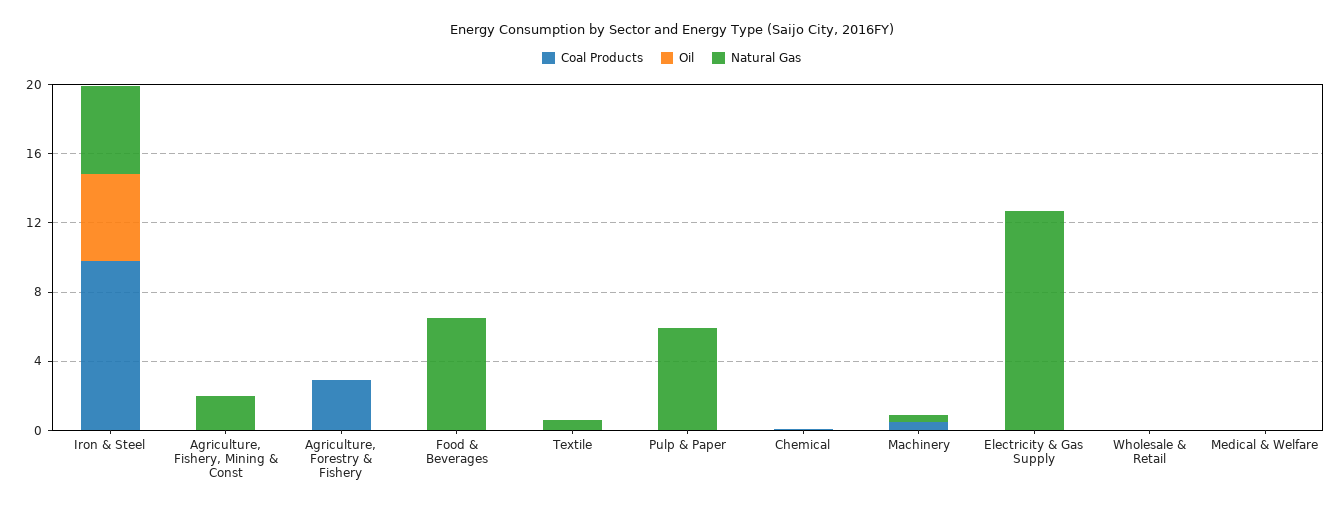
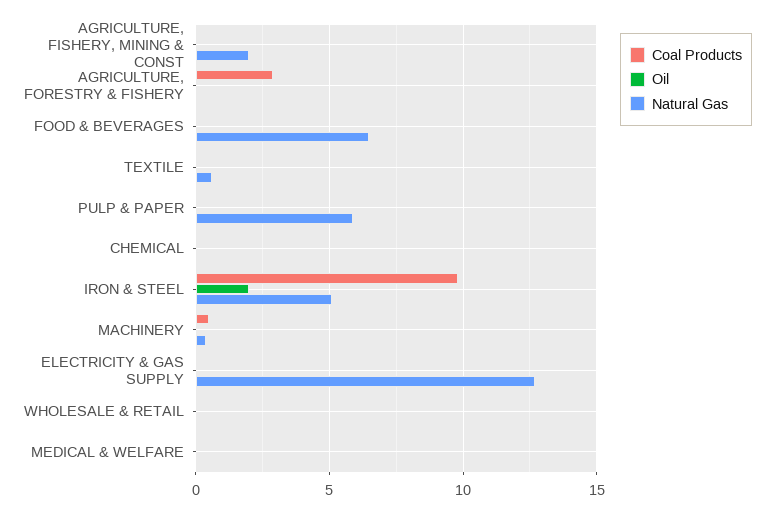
  {
    "Coal Products": {
      "Iron & Steel": 10,
      "Agriculture, Fishery, Mining & Const": 0,
      "Agriculture, Forestry & Fishery": 3,
      "Food & Beverages": 0,
      "Textile": 0,
      "Pulp & Paper": 0,
      "Chemical": 0,
      "Machinery": 0.5,
      "Electricity & Gas Supply": 0,
      "Wholesale & Retail": 0,
      "Medical & Welfare": 0
    },
    "Oil": {
-     "Iron & Steel": 5,
+     "Iron & Steel": 2,
      "Agriculture, Fishery, Mining & Const": 0,
      "Agriculture, Forestry & Fishery": 0,
      "Food & Beverages": 0,
      "Textile": 0,
      "Pulp & Paper": 0,
      "Chemical": 0,
      "Machinery": 0,
      "Electricity & Gas Supply": 0,
      "Wholesale & Retail": 0,
      "Medical & Welfare": 0
    },
    "Natural Gas": {
      "Iron & Steel": 5,
      "Agriculture, Fishery, Mining & Const": 2,
      "Agriculture, Forestry & Fishery": 0,
      "Food & Beverages": 6.5,
      "Textile": 0.5,
      "Pulp & Paper": 6,
      "Chemical": 0,
      "Machinery": 0.5,
      "Electricity & Gas Supply": 12.5,
      "Wholesale & Retail": 0,
      "Medical & Welfare": 0
    }
  }

